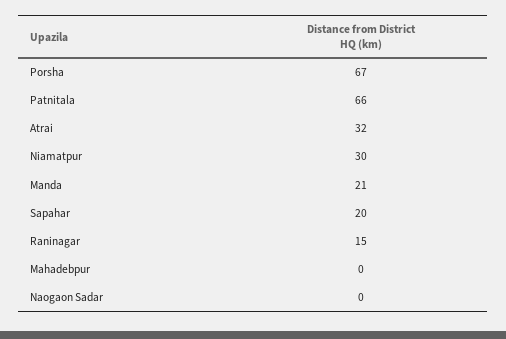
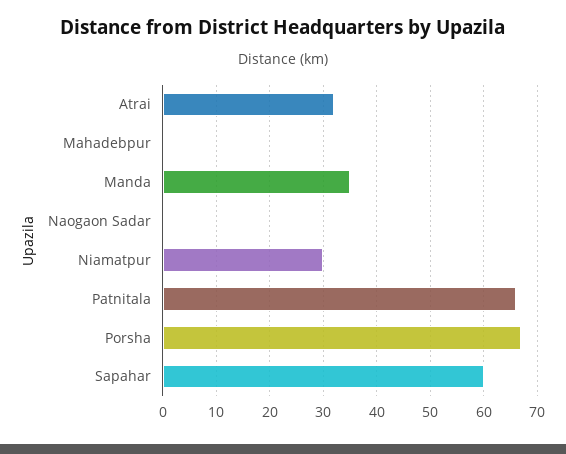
  {
    "Porsha": 67,
    "Patnitala": 66,
    "Atrai": 32,
    "Niamatpur": 30,
-   "Manda": 21,
+   "Manda": 35,
-   "Sapahar": 20,
+   "Sapahar": 60,
-   "Raninagar": 15,
    "Mahadebpur": 0,
    "Naogaon Sadar": 0
  }

